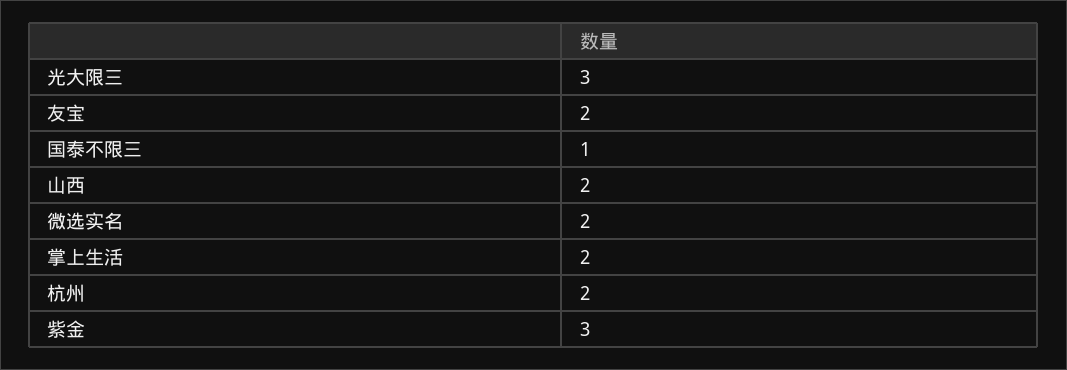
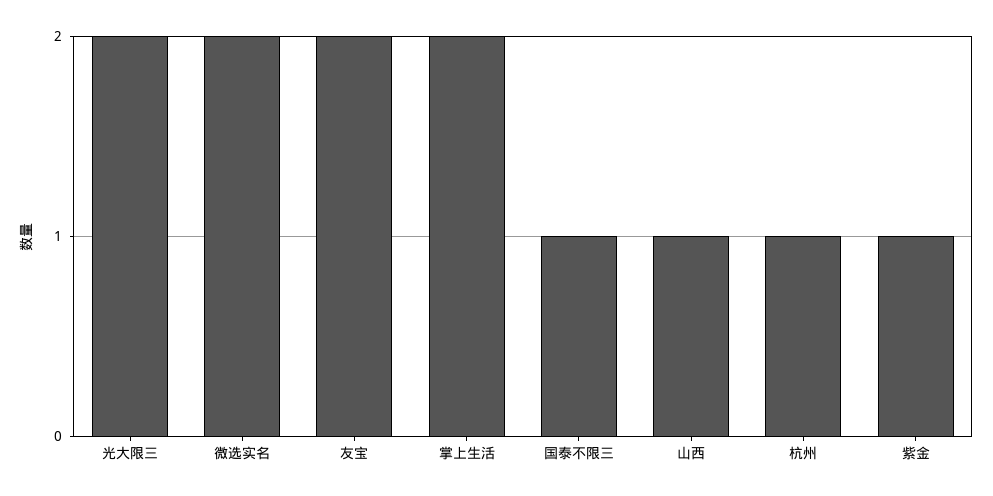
  {
-   "光大限三": 3,
+   "光大限三": 2,
    "友宝": 2,
    "国泰不限三": 1,
-   "山西": 2,
+   "山西": 1,
    "微选实名": 2,
    "掌上生活": 2,
-   "杭州": 2,
+   "杭州": 1,
-   "紫金": 3
+   "紫金": 1
  }

